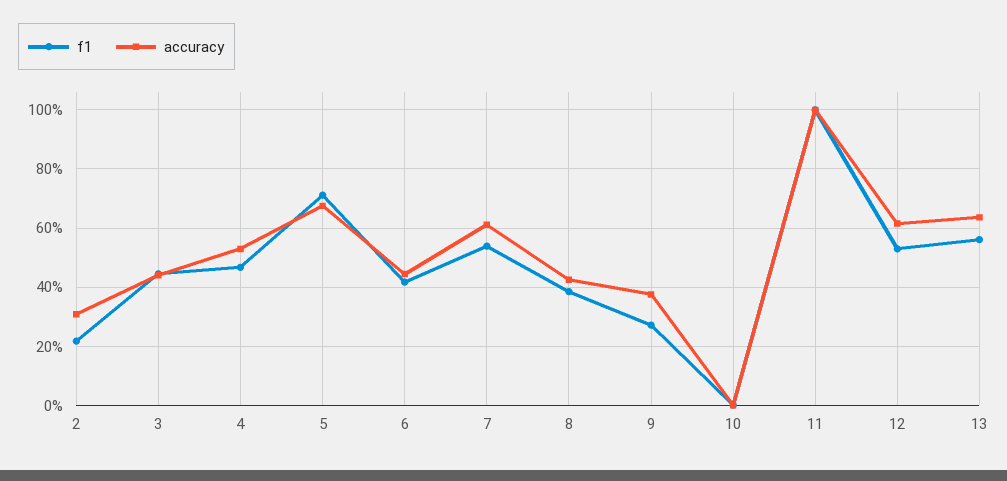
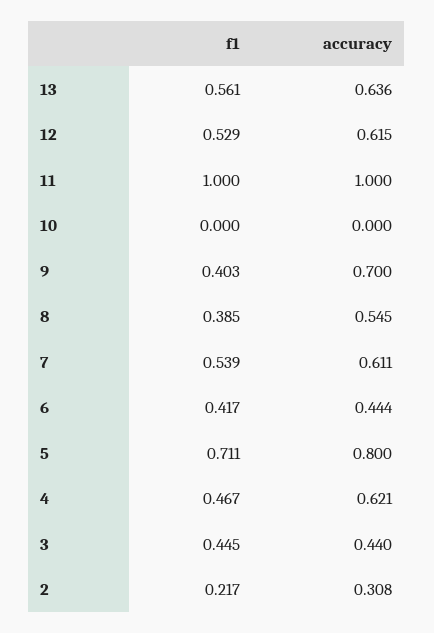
  {
    "f1": {
      "2": 0.217,
      "3": 0.445,
      "4": 0.467,
      "5": 0.711,
      "6": 0.417,
      "7": 0.539,
      "8": 0.385,
-     "9": 0.275,
+     "9": 0.403,
      "10": 0,
      "11": 1,
      "12": 0.529,
      "13": 0.561
    },
    "accuracy": {
      "2": 0.308,
      "3": 0.44,
-     "4": 0.525,
+     "4": 0.621,
-     "5": 0.675,
+     "5": 0.8,
      "6": 0.444,
      "7": 0.611,
-     "8": 0.425,
+     "8": 0.545,
-     "9": 0.375,
+     "9": 0.7,
      "10": 0,
      "11": 1,
      "12": 0.615,
      "13": 0.636
    }
  }

